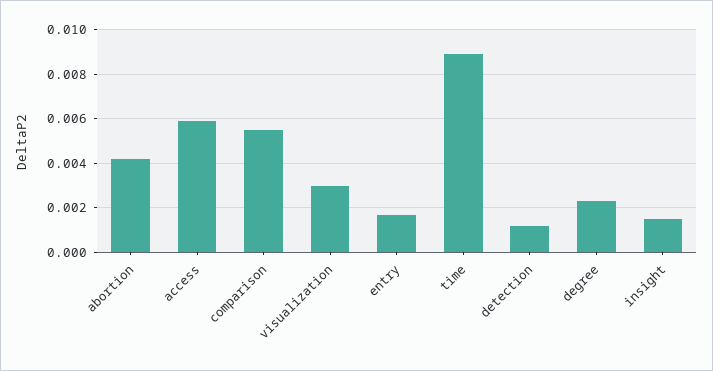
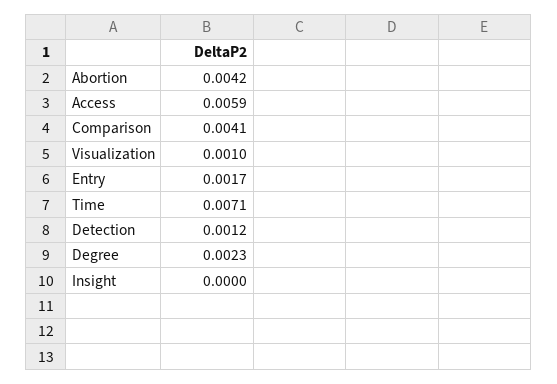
  {
    "abortion": 0.0042,
    "access": 0.0059,
-   "comparison": 0.0055,
+   "comparison": 0.0041,
-   "visualization": 0.003,
+   "visualization": 0.001,
    "entry": 0.0017,
-   "time": 0.009,
+   "time": 0.0071,
    "detection": 0.0012,
    "degree": 0.0023,
-   "insight": 0.0015
+   "insight": 0
  }

